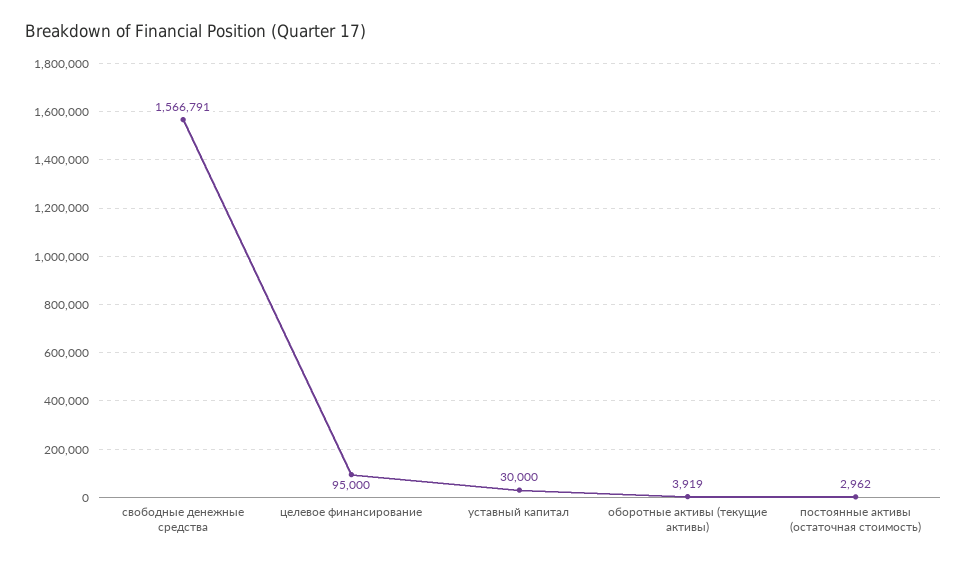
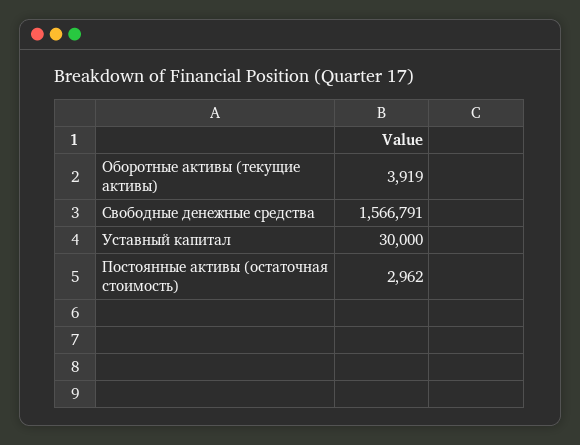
  {
    "свободные денежные средства": 1566791,
-   "целевое финансирование": 95000,
    "уставный капитал": 30000,
    "оборотные активы (текущие активы)": 3919,
    "постоянные активы (остаточная стоимость)": 2962
  }

